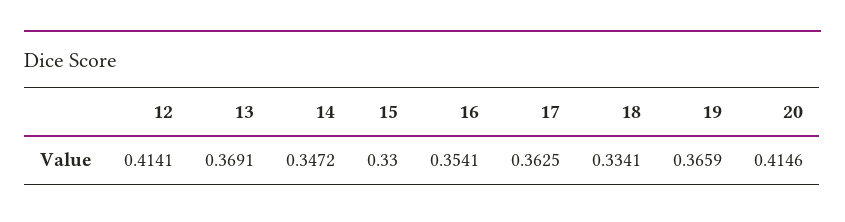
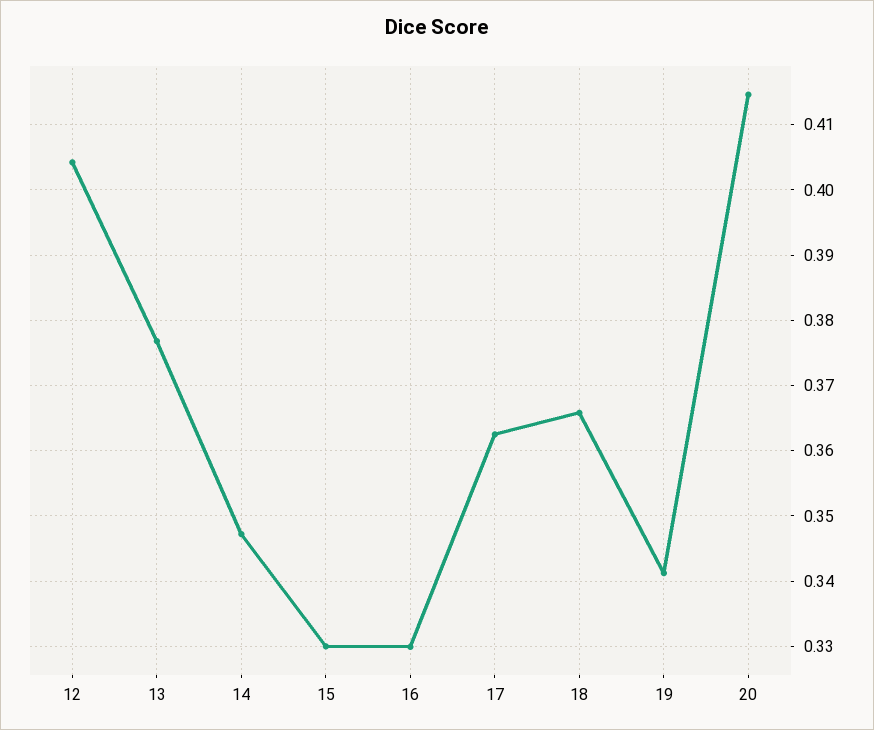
  {
-   "12": 0.4141,
+   "12": 0.404,
-   "13": 0.3691,
+   "13": 0.377,
    "14": 0.3472,
    "15": 0.33,
-   "16": 0.3541,
+   "16": 0.33,
    "17": 0.3625,
-   "18": 0.3341,
+   "18": 0.366,
-   "19": 0.3659,
+   "19": 0.341,
    "20": 0.4146
  }

